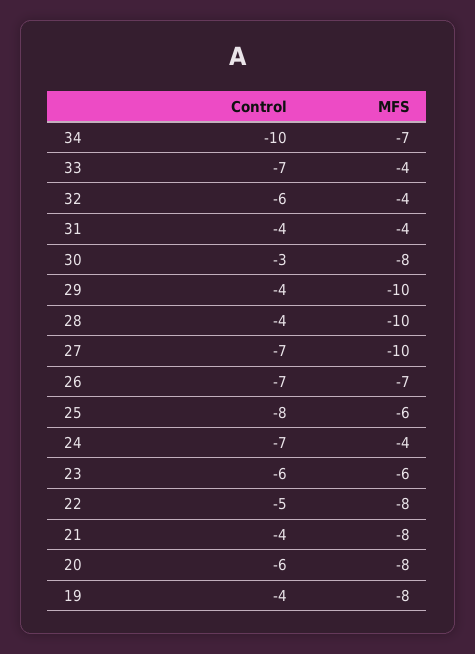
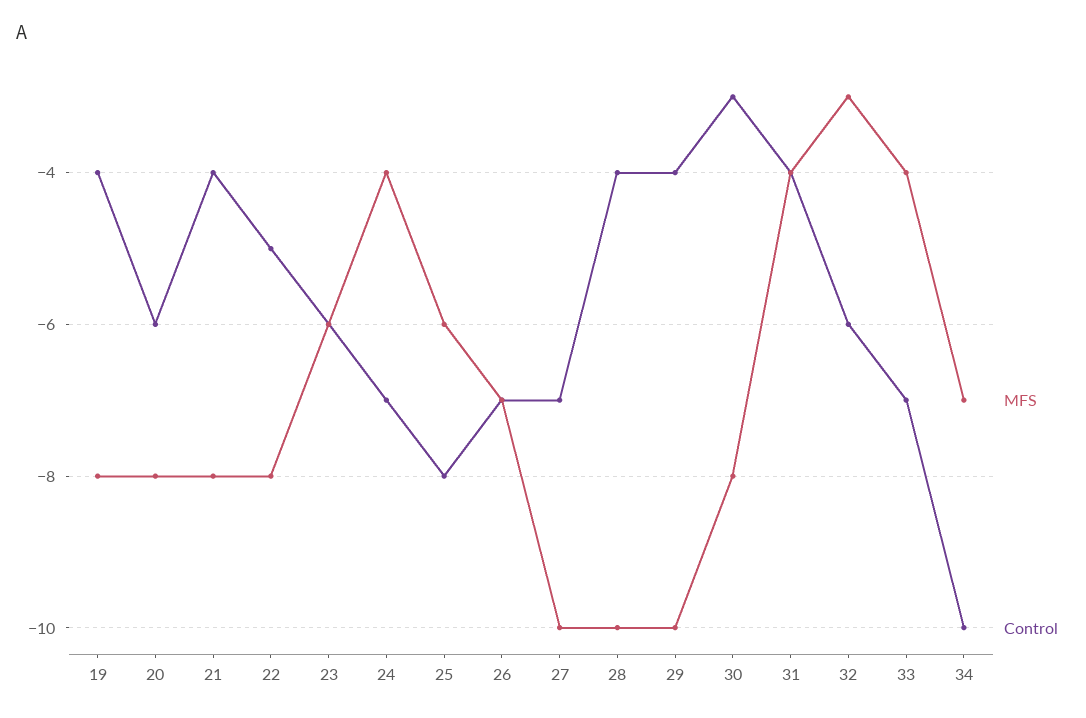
  {
    "Control": {
      "34": -10,
      "33": -7,
      "32": -6,
      "31": -4,
      "30": -3,
      "29": -4,
      "28": -4,
      "27": -7,
      "26": -7,
      "25": -8,
      "24": -7,
      "23": -6,
      "22": -5,
      "21": -4,
      "20": -6,
      "19": -4
    },
    "MFS": {
      "34": -7,
      "33": -4,
-     "32": -4,
+     "32": -3,
      "31": -4,
      "30": -8,
      "29": -10,
      "28": -10,
      "27": -10,
      "26": -7,
      "25": -6,
      "24": -4,
      "23": -6,
      "22": -8,
      "21": -8,
      "20": -8,
      "19": -8
    }
  }

